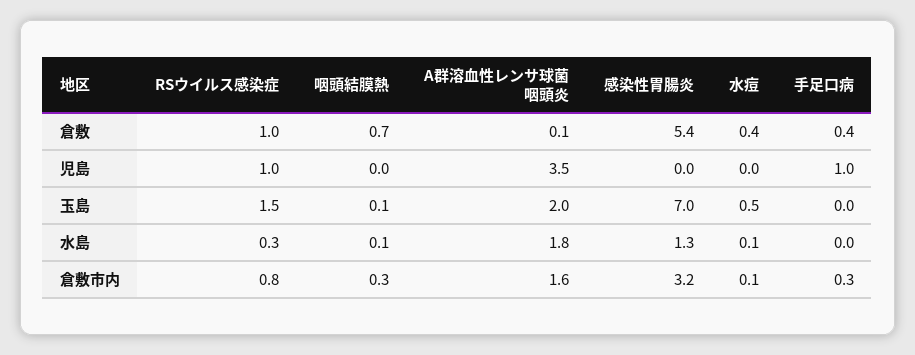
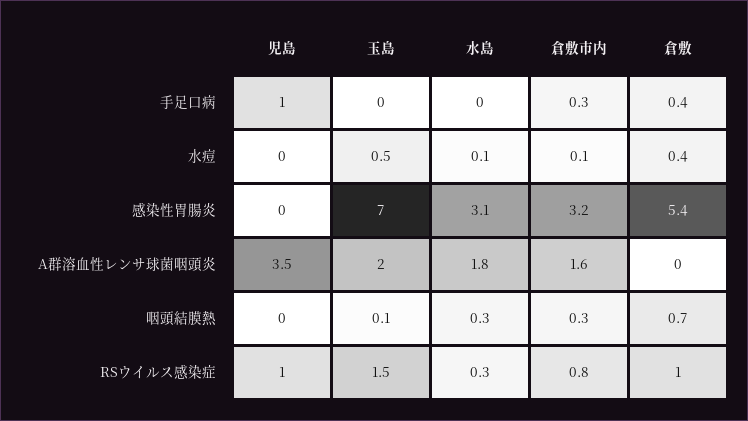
  {
    "RSウイルス感染症": {
      "倉敷": 1,
      "児島": 1,
      "玉島": 1.5,
      "水島": 0.3,
      "倉敷市内": 0.8
    },
    "咽頭結膜熱": {
      "倉敷": 0.7,
      "児島": 0,
      "玉島": 0.1,
-     "水島": 0.1,
+     "水島": 0.3,
      "倉敷市内": 0.3
    },
    "A群溶血性レンサ球菌咽頭炎": {
-     "倉敷": 0.1,
+     "倉敷": 0,
      "児島": 3.5,
      "玉島": 2,
      "水島": 1.8,
      "倉敷市内": 1.6
    },
    "感染性胃腸炎": {
      "倉敷": 5.4,
      "児島": 0,
      "玉島": 7,
-     "水島": 1.3,
+     "水島": 3.1,
      "倉敷市内": 3.2
    },
    "水痘": {
      "倉敷": 0.4,
      "児島": 0,
      "玉島": 0.5,
      "水島": 0.1,
      "倉敷市内": 0.1
    },
    "手足口病": {
      "倉敷": 0.4,
      "児島": 1,
      "玉島": 0,
      "水島": 0,
      "倉敷市内": 0.3
    }
  }

